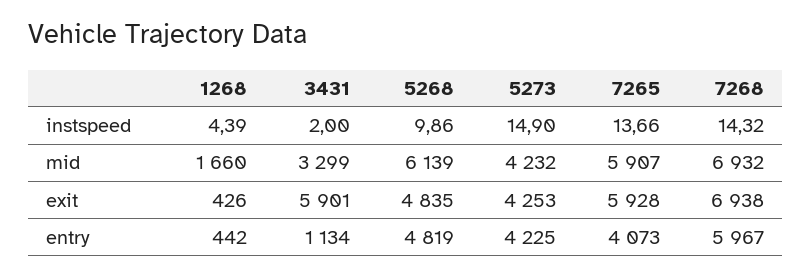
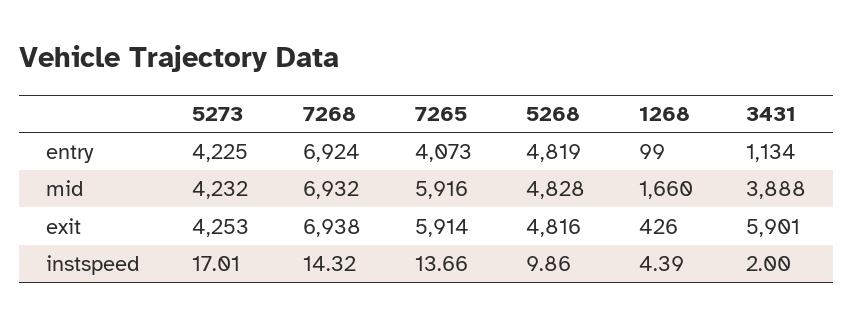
  {
    "1268": {
      "instspeed": 4.39,
      "mid": 1660,
      "exit": 426,
-     "entry": 442
+     "entry": 99
    },
    "3431": {
      "instspeed": 2,
-     "mid": 3299,
+     "mid": 3888,
      "exit": 5901,
      "entry": 1134
    },
    "5268": {
      "instspeed": 9.86,
-     "mid": 6139,
+     "mid": 4828,
-     "exit": 4835,
+     "exit": 4816,
      "entry": 4819
    },
    "5273": {
-     "instspeed": 14.9,
+     "instspeed": 17.01,
      "mid": 4232,
      "exit": 4253,
      "entry": 4225
    },
    "7265": {
      "instspeed": 13.66,
-     "mid": 5907,
+     "mid": 5916,
-     "exit": 5928,
+     "exit": 5914,
      "entry": 4073
    },
    "7268": {
      "instspeed": 14.32,
      "mid": 6932,
      "exit": 6938,
-     "entry": 5967
+     "entry": 6924
    }
  }

